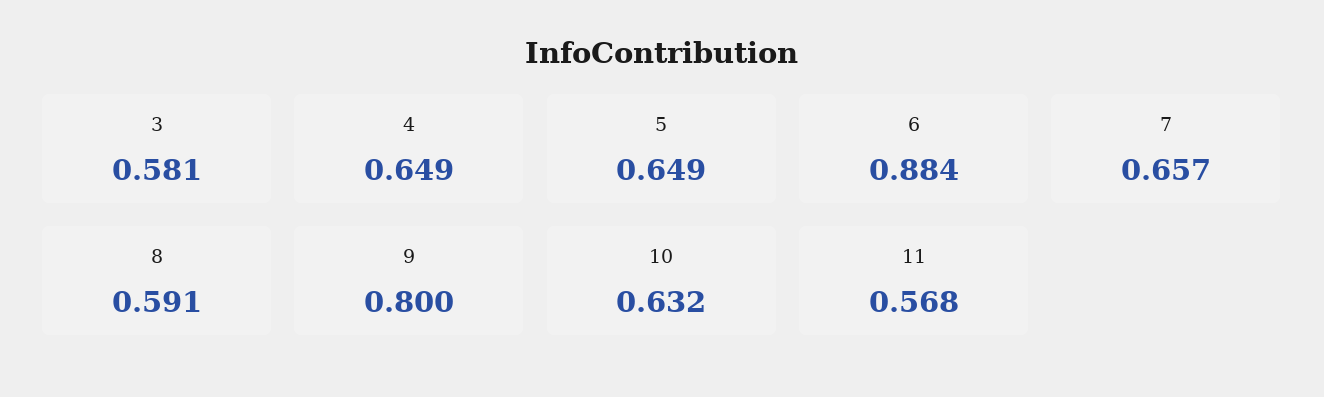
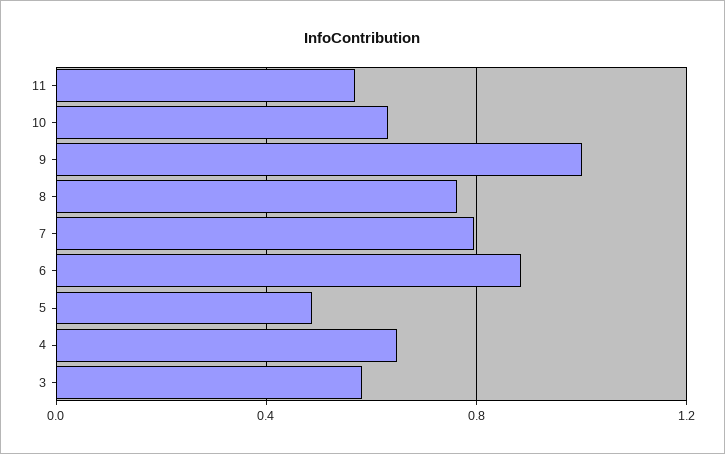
  {
    "3": 0.581,
    "4": 0.649,
-   "5": 0.649,
+   "5": 0.5,
    "6": 0.884,
-   "7": 0.657,
+   "7": 0.8,
-   "8": 0.591,
+   "8": 0.75,
-   "9": 0.8,
+   "9": 1,
    "10": 0.632,
    "11": 0.568
  }

